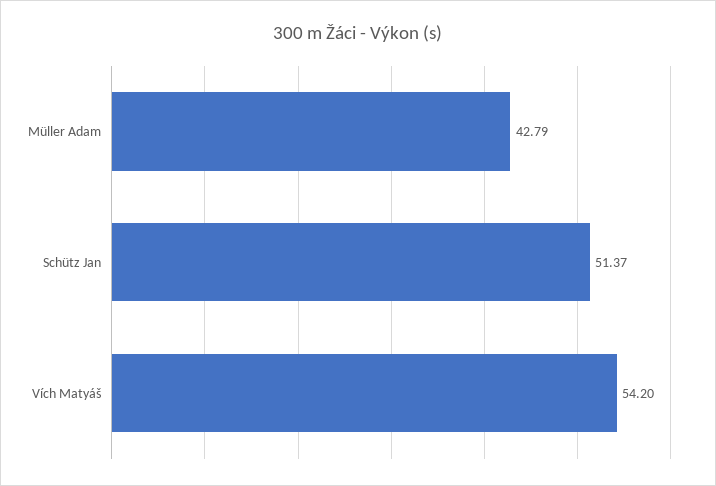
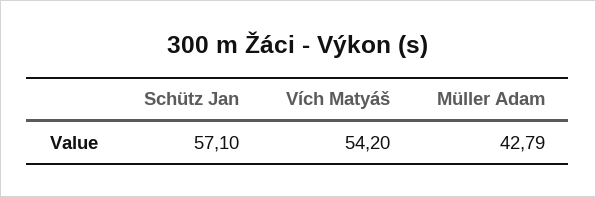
  {
    "Müller Adam": 42.79,
-   "Schütz Jan": 51.37,
+   "Schütz Jan": 57.1,
    "Vích Matyáš": 54.2
  }

